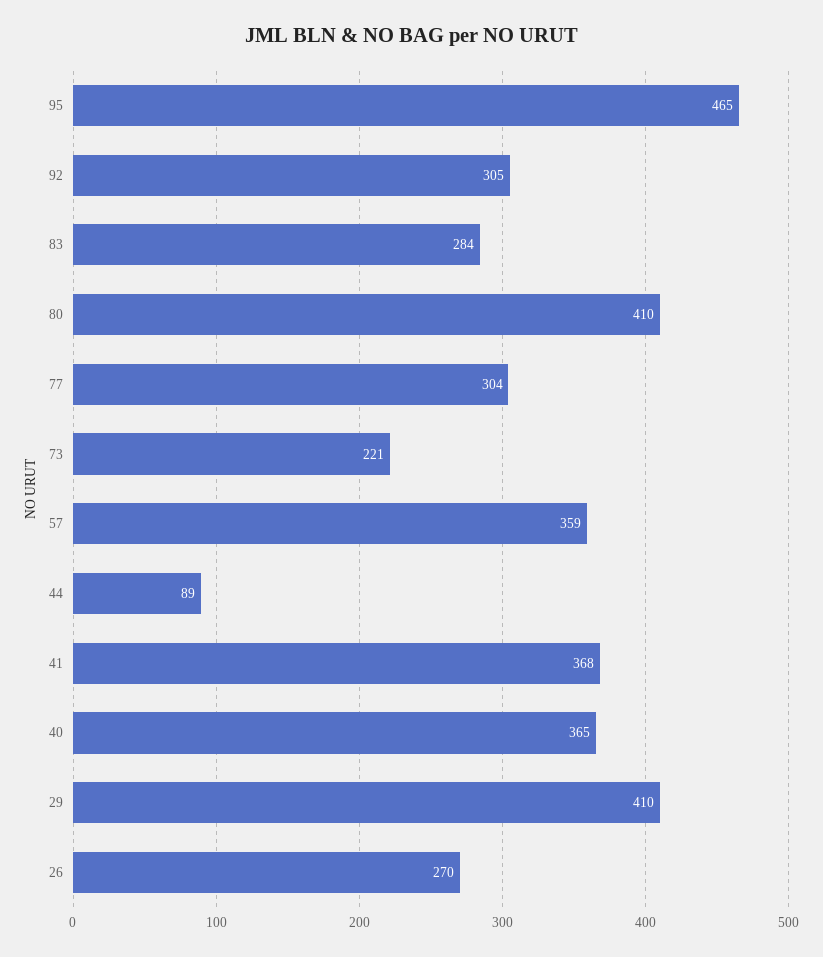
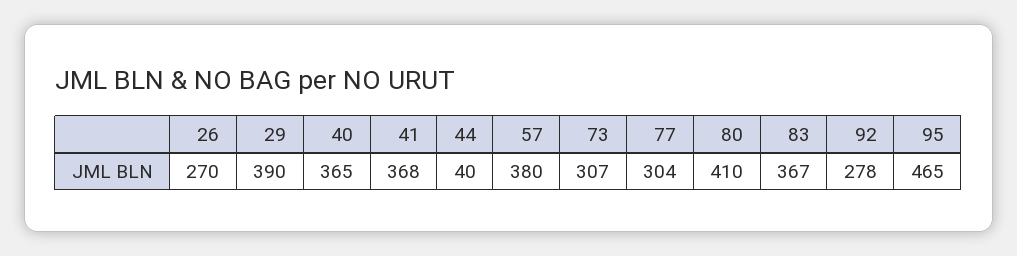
  {
    "95": 465,
-   "92": 305,
+   "92": 278,
-   "83": 284,
+   "83": 367,
    "80": 410,
    "77": 304,
-   "73": 221,
+   "73": 307,
-   "57": 359,
+   "57": 380,
-   "44": 89,
+   "44": 40,
    "41": 368,
    "40": 365,
-   "29": 410,
+   "29": 390,
    "26": 270
  }

